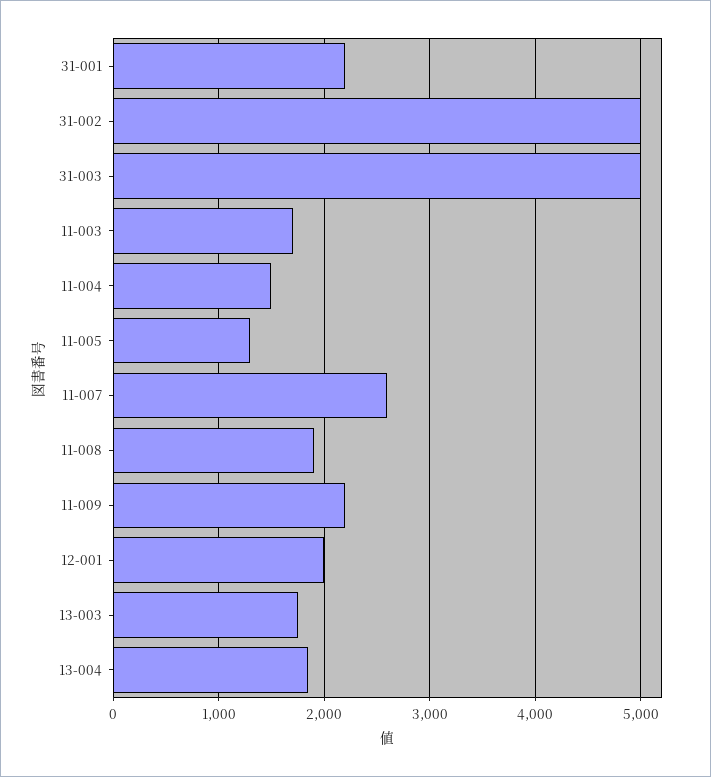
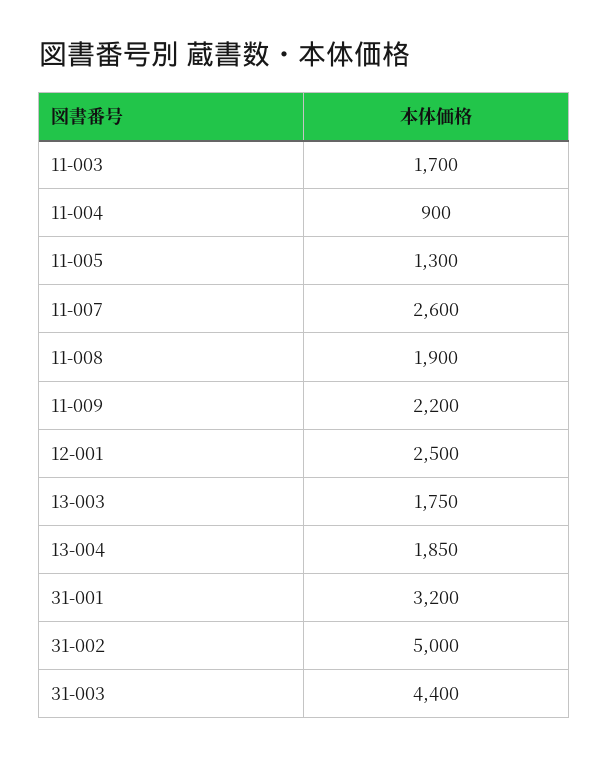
  {
-   "31-001": 2200,
+   "31-001": 3200,
    "31-002": 5000,
-   "31-003": 5000,
+   "31-003": 4400,
    "11-003": 1700,
-   "11-004": 1500,
+   "11-004": 900,
    "11-005": 1300,
    "11-007": 2600,
    "11-008": 1900,
    "11-009": 2200,
-   "12-001": 2000,
+   "12-001": 2500,
    "13-003": 1750,
    "13-004": 1850
  }

